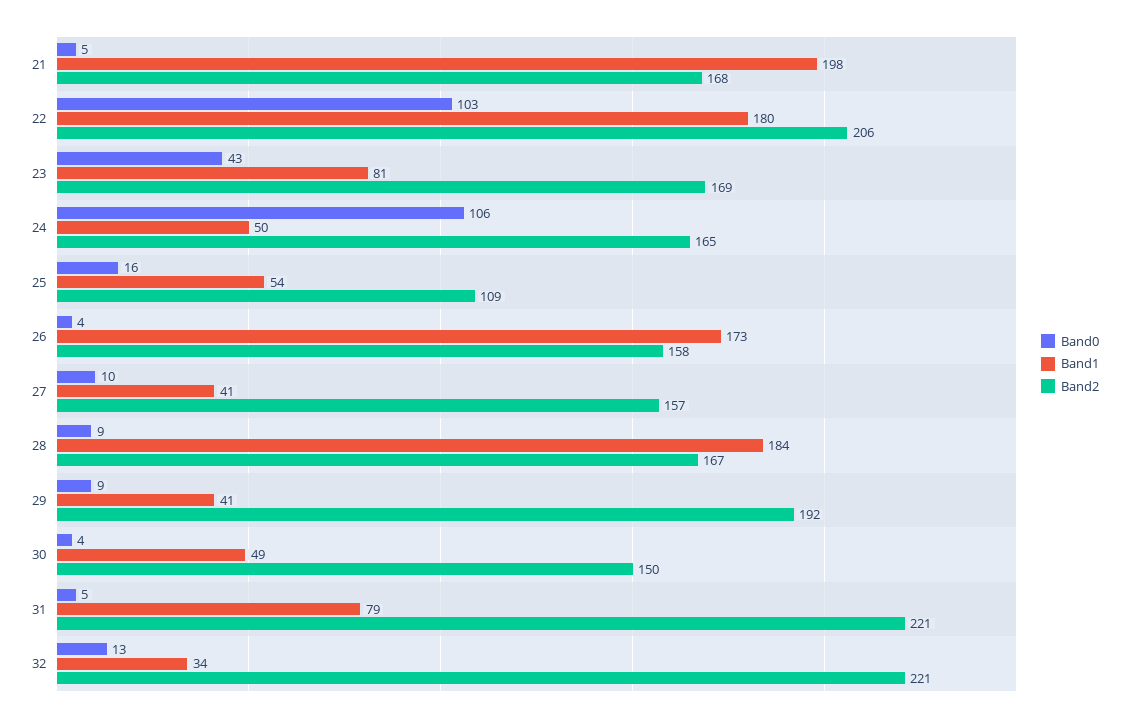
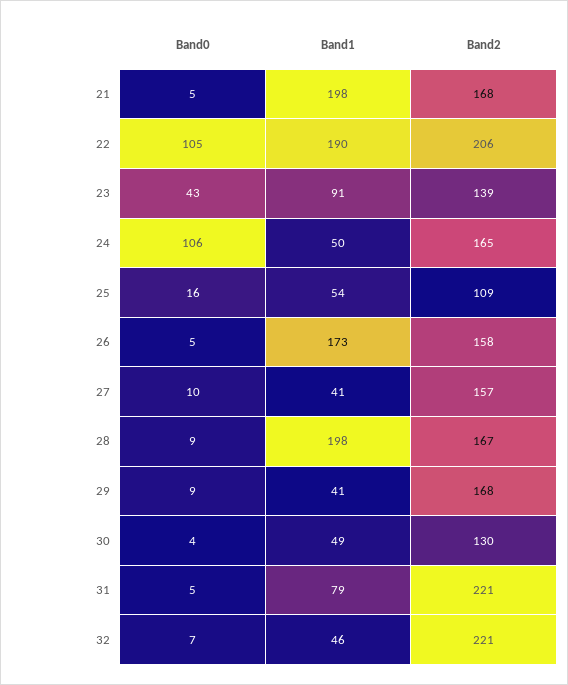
  {
    "Band0": {
      "21": 5,
-     "22": 103,
+     "22": 105,
      "23": 43,
      "24": 106,
      "25": 16,
-     "26": 4,
+     "26": 5,
      "27": 10,
      "28": 9,
      "29": 9,
      "30": 4,
      "31": 5,
-     "32": 13
+     "32": 7
    },
    "Band1": {
      "21": 198,
-     "22": 180,
+     "22": 190,
-     "23": 81,
+     "23": 91,
      "24": 50,
      "25": 54,
      "26": 173,
      "27": 41,
-     "28": 184,
+     "28": 198,
      "29": 41,
      "30": 49,
      "31": 79,
-     "32": 34
+     "32": 46
    },
    "Band2": {
      "21": 168,
      "22": 206,
-     "23": 169,
+     "23": 139,
      "24": 165,
      "25": 109,
      "26": 158,
      "27": 157,
      "28": 167,
-     "29": 192,
+     "29": 168,
-     "30": 150,
+     "30": 130,
      "31": 221,
      "32": 221
    }
  }

